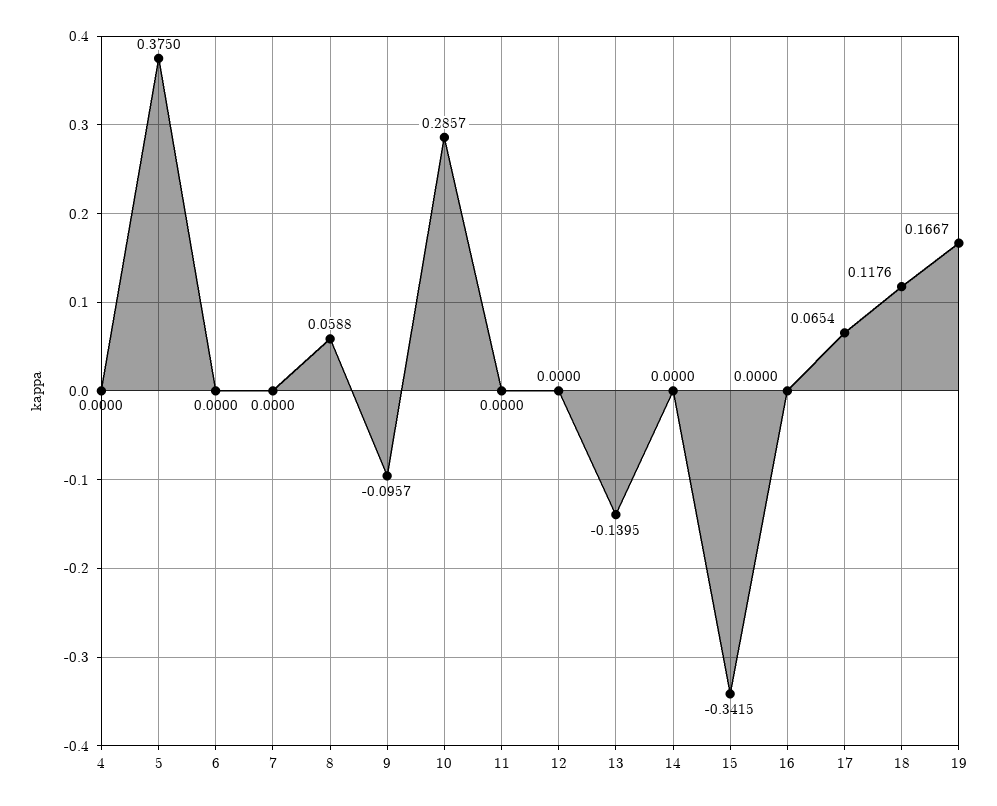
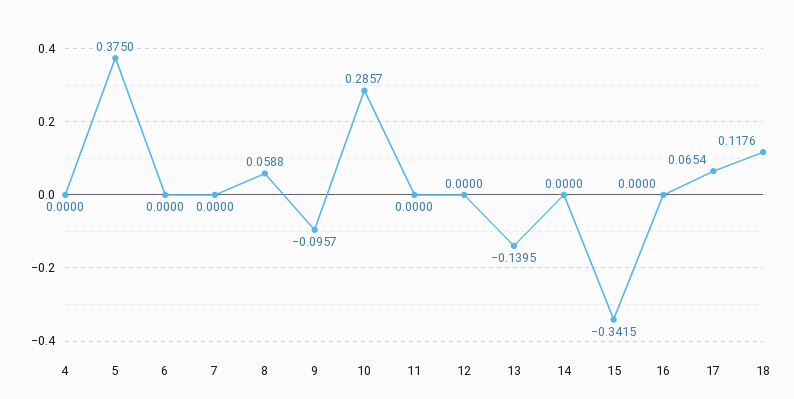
  {
    "4": 0,
    "5": 0.375,
    "6": 0,
    "7": 0,
    "8": 0.0588,
    "9": -0.0957,
    "10": 0.2857,
    "11": 0,
    "12": 0,
    "13": -0.1395,
    "14": 0,
    "15": -0.3415,
    "16": 0,
    "17": 0.0654,
-   "18": 0.1176,
+   "18": 0.1176
-   "19": 0.1667
  }

